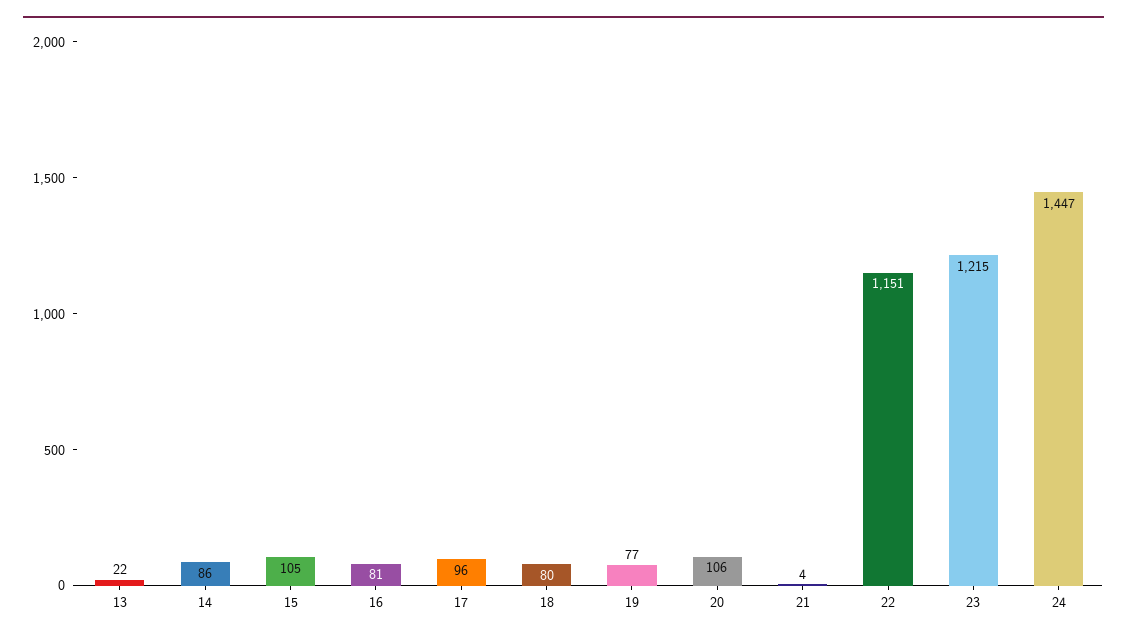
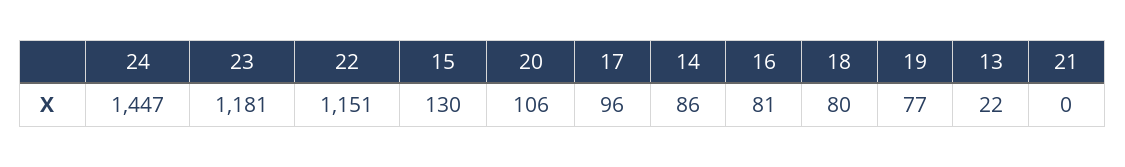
  {
    "13": 22,
    "14": 86,
-   "15": 105,
+   "15": 130,
    "16": 81,
    "17": 96,
    "18": 80,
    "19": 77,
    "20": 106,
-   "21": 4,
+   "21": 0,
    "22": 1151,
-   "23": 1215,
+   "23": 1181,
    "24": 1447
  }

